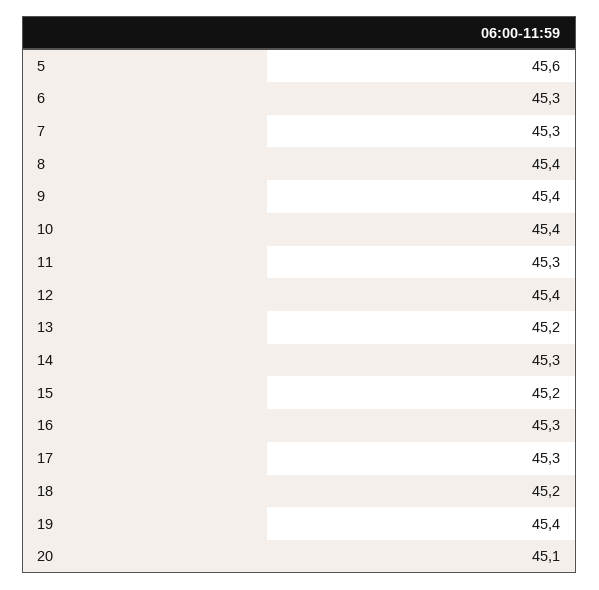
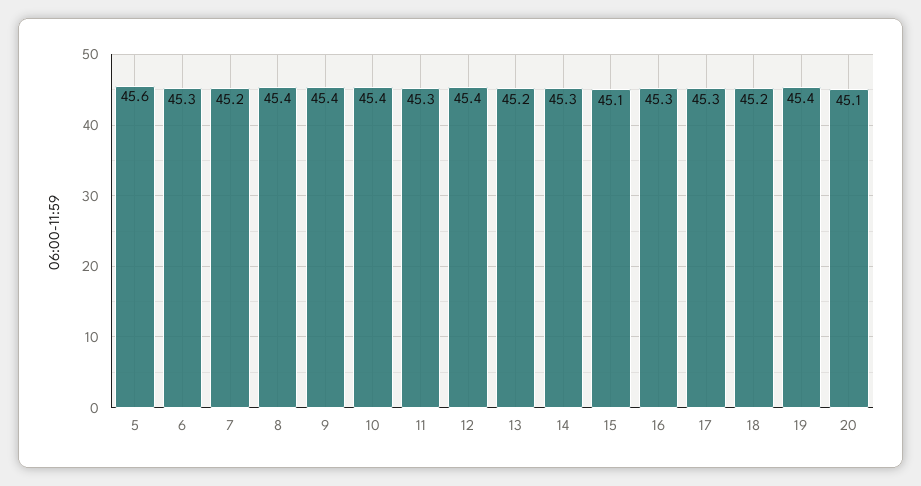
  {
    "5": 45.6,
    "6": 45.3,
-   "7": 45.3,
+   "7": 45.2,
    "8": 45.4,
    "9": 45.4,
    "10": 45.4,
    "11": 45.3,
    "12": 45.4,
    "13": 45.2,
    "14": 45.3,
-   "15": 45.2,
+   "15": 45.1,
    "16": 45.3,
    "17": 45.3,
    "18": 45.2,
    "19": 45.4,
    "20": 45.1
  }

